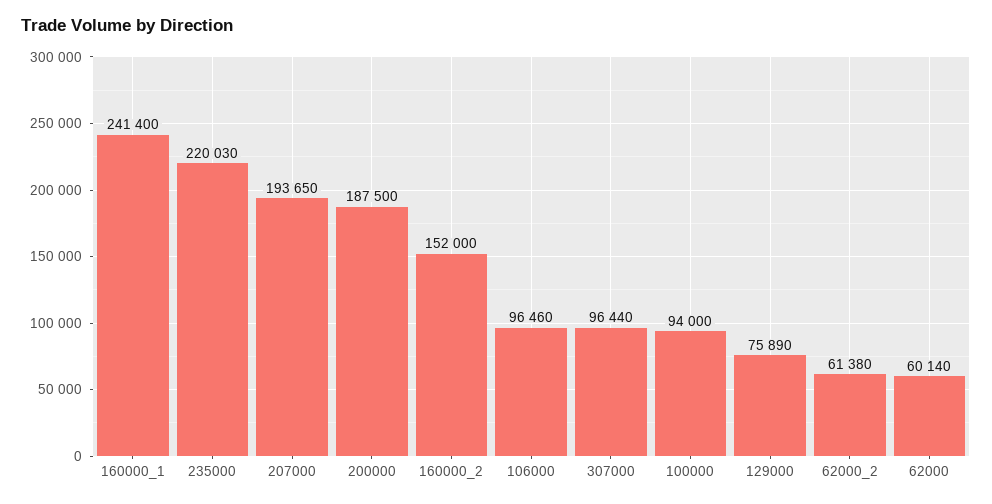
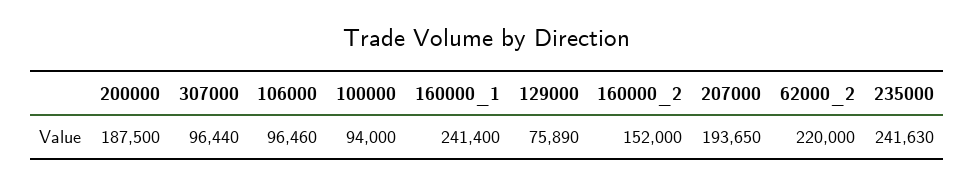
  {
    "160000_1": 241400,
-   "235000": 220030,
+   "235000": 241630,
    "207000": 193650,
    "200000": 187500,
    "160000_2": 152000,
    "106000": 96460,
    "307000": 96440,
    "100000": 94000,
    "129000": 75890,
-   "62000_2": 61380,
+   "62000_2": 220000
-   "62000": 60140
  }

